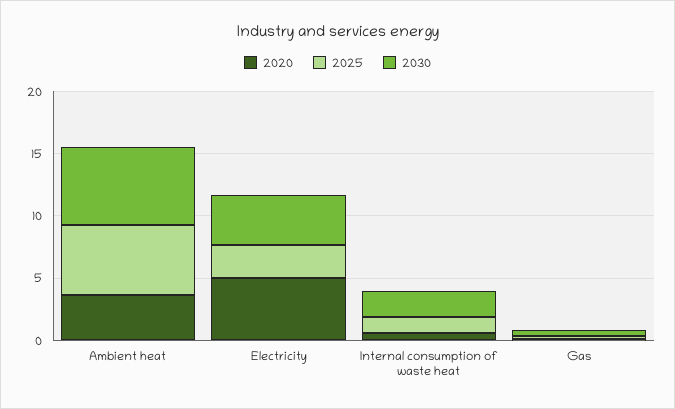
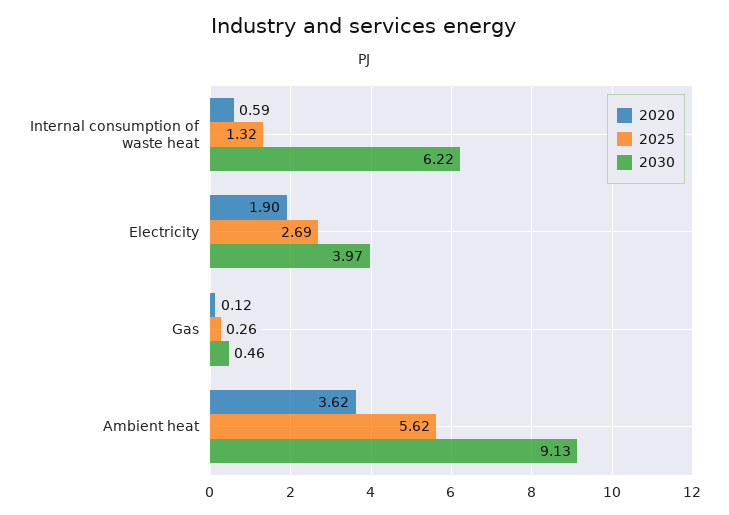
  {
    "2020": {
      "Ambient heat": 3.62,
-     "Electricity": 5,
+     "Electricity": 1.9,
      "Internal consumption of waste heat": 0.59,
      "Gas": 0.12
    },
    "2025": {
      "Ambient heat": 5.62,
      "Electricity": 2.69,
      "Internal consumption of waste heat": 1.32,
      "Gas": 0.26
    },
    "2030": {
-     "Ambient heat": 6,
+     "Ambient heat": 9.13,
      "Electricity": 3.97,
-     "Internal consumption of waste heat": 2,
+     "Internal consumption of waste heat": 6.22,
      "Gas": 0.46
    }
  }

